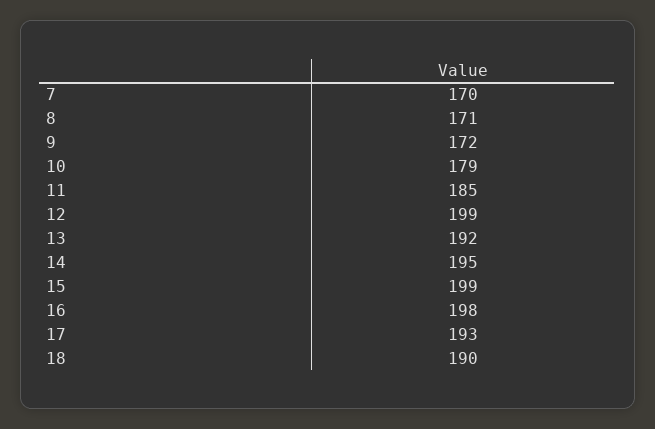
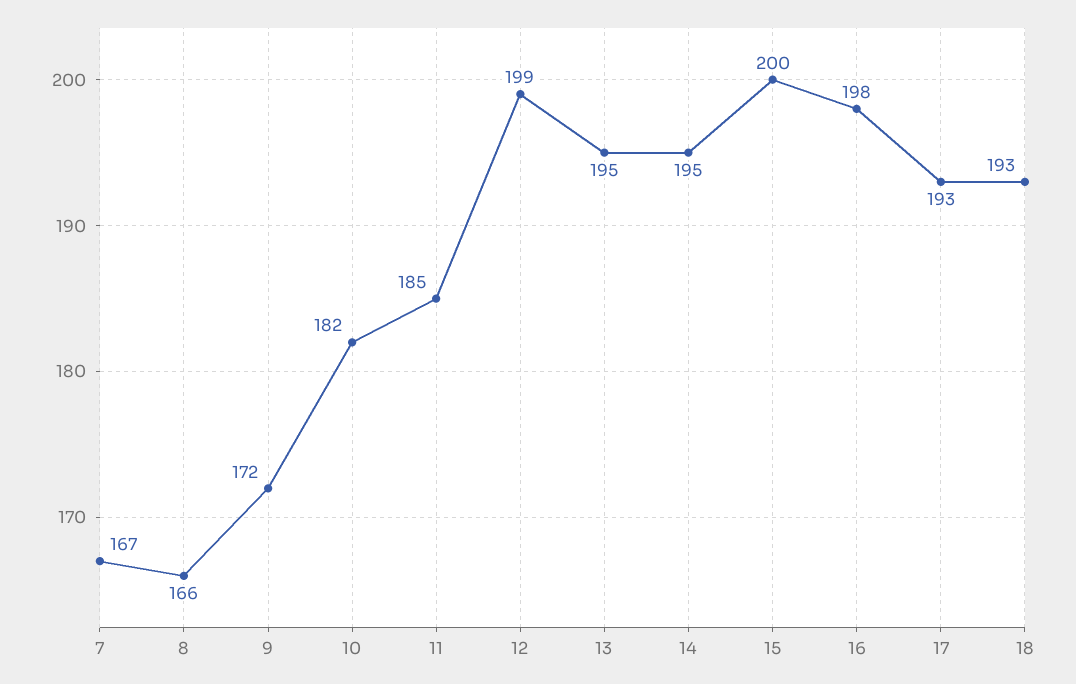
  {
-   "7": 170,
+   "7": 167,
-   "8": 171,
+   "8": 166,
    "9": 172,
-   "10": 179,
+   "10": 182,
    "11": 185,
    "12": 199,
-   "13": 192,
+   "13": 195,
    "14": 195,
-   "15": 199,
+   "15": 200,
    "16": 198,
    "17": 193,
-   "18": 190
+   "18": 193
  }

